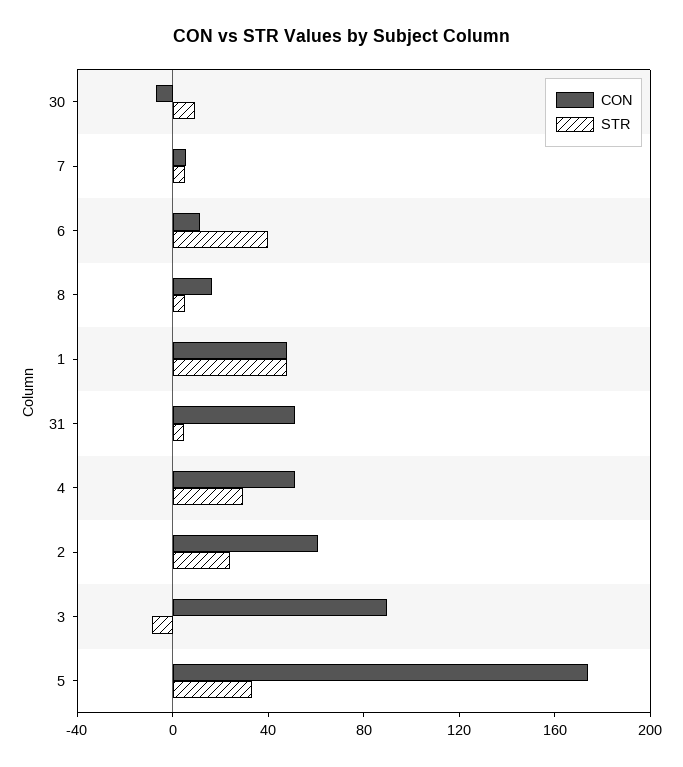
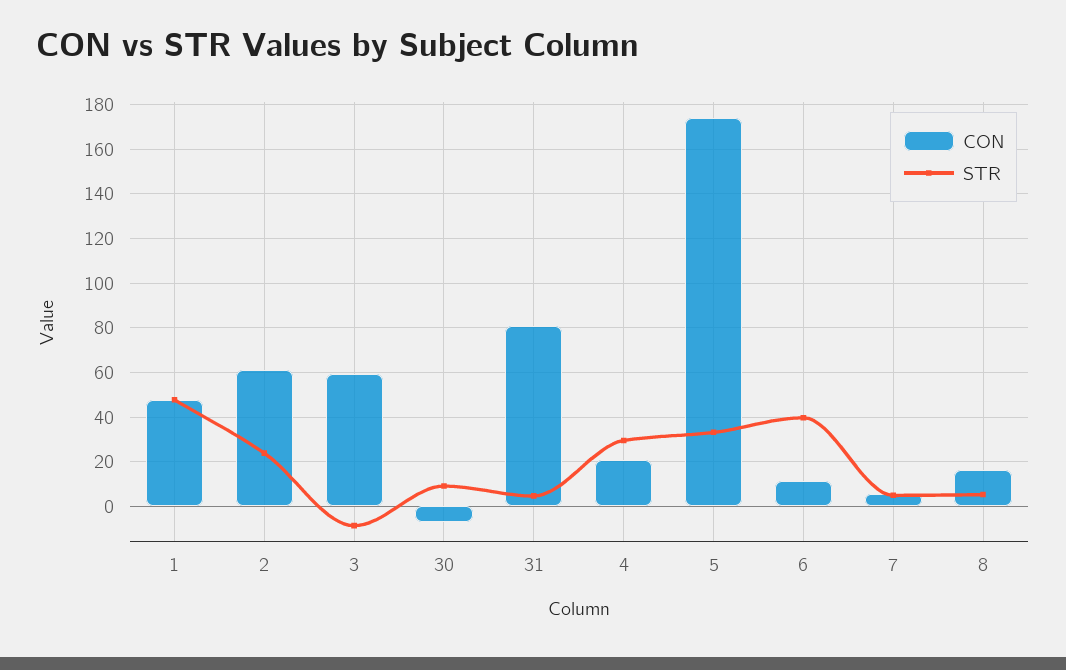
  {
    "CON": {
      "30": -5,
      "7": 5,
      "6": 10,
      "8": 15,
      "1": 50,
-     "31": 50,
+     "31": 80,
-     "4": 50,
+     "4": 20,
      "2": 60,
-     "3": 90,
+     "3": 60,
      "5": 175
    },
    "STR": {
      "30": 10,
      "7": 5,
      "6": 40,
      "8": 5,
      "1": 50,
      "31": 5,
      "4": 30,
      "2": 25,
      "3": -10,
      "5": 35
    }
  }

